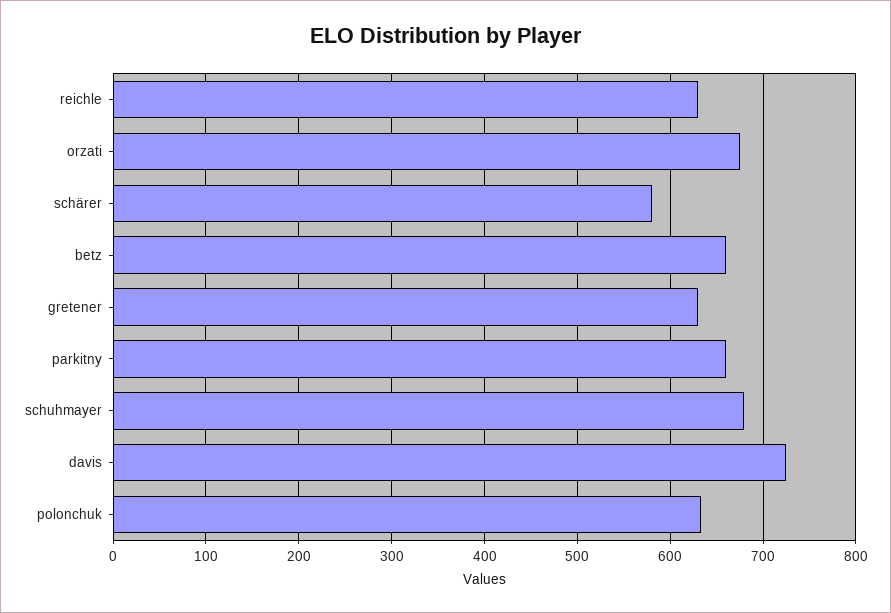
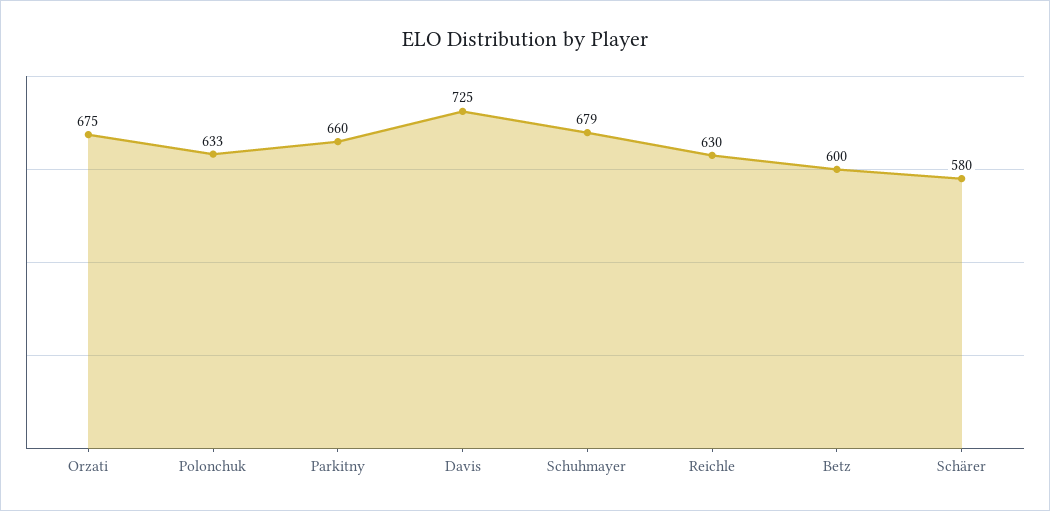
  {
    "reichle": 630,
    "orzati": 675,
    "schärer": 580,
-   "betz": 660,
+   "betz": 600,
-   "gretener": 630,
    "parkitny": 660,
    "schuhmayer": 679,
    "davis": 725,
    "polonchuk": 633
  }

